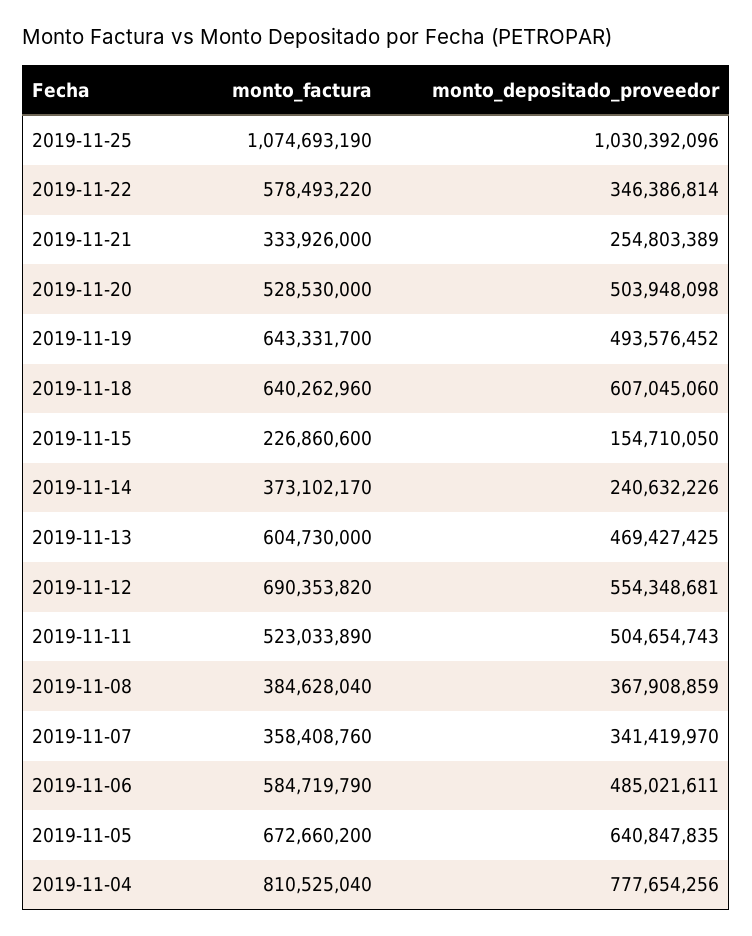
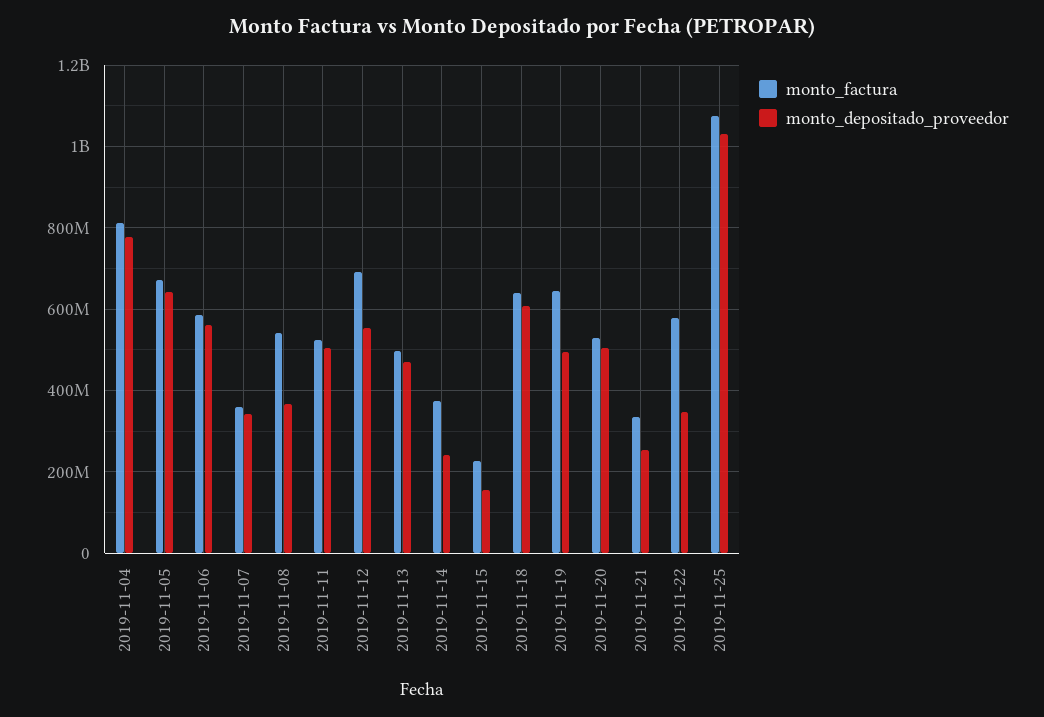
  {
    "monto_factura": {
      "2019-11-25": 1074693190,
      "2019-11-22": 578493220,
      "2019-11-21": 333926000,
      "2019-11-20": 528530000,
      "2019-11-19": 643331700,
      "2019-11-18": 640262960,
      "2019-11-15": 226860600,
      "2019-11-14": 373102170,
-     "2019-11-13": 604730000,
+     "2019-11-13": 500000000,
      "2019-11-12": 690353820,
      "2019-11-11": 523033890,
-     "2019-11-08": 384628040,
+     "2019-11-08": 540000000,
      "2019-11-07": 358408760,
      "2019-11-06": 584719790,
      "2019-11-05": 672660200,
      "2019-11-04": 810525040
    },
    "monto_depositado_proveedor": {
      "2019-11-25": 1030392096,
      "2019-11-22": 346386814,
      "2019-11-21": 254803389,
      "2019-11-20": 503948098,
      "2019-11-19": 493576452,
      "2019-11-18": 607045060,
      "2019-11-15": 154710050,
      "2019-11-14": 240632226,
      "2019-11-13": 469427425,
      "2019-11-12": 554348681,
      "2019-11-11": 504654743,
      "2019-11-08": 367908859,
      "2019-11-07": 341419970,
-     "2019-11-06": 485021611,
+     "2019-11-06": 560000000,
      "2019-11-05": 640847835,
      "2019-11-04": 777654256
    }
  }

